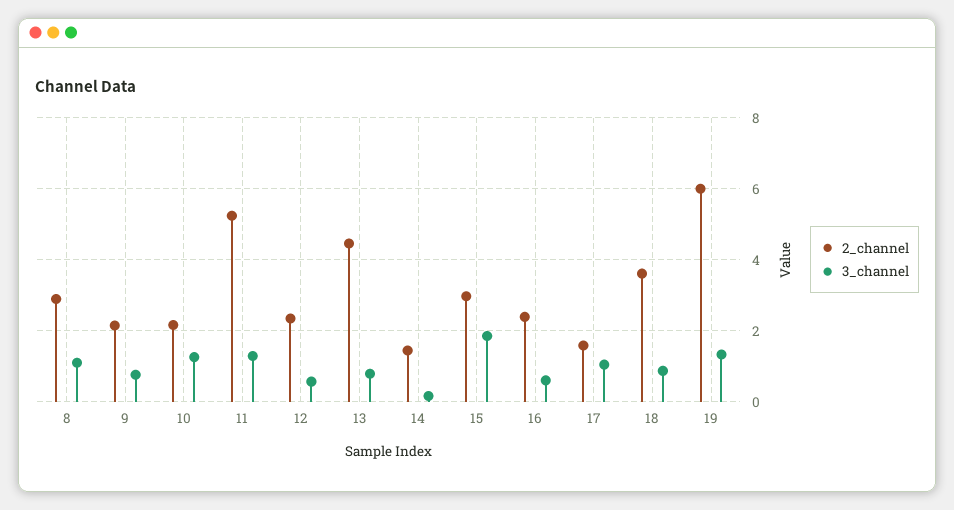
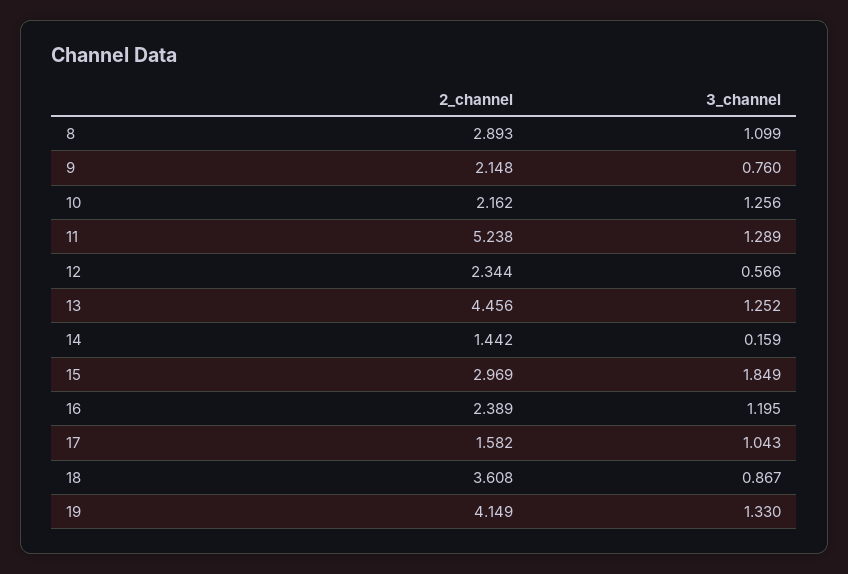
  {
    "2_channel": {
      "8": 2.893,
      "9": 2.148,
      "10": 2.162,
      "11": 5.238,
      "12": 2.344,
      "13": 4.456,
      "14": 1.442,
      "15": 2.969,
      "16": 2.389,
      "17": 1.582,
      "18": 3.608,
-     "19": 6
+     "19": 4.149
    },
    "3_channel": {
      "8": 1.099,
      "9": 0.76,
      "10": 1.256,
      "11": 1.289,
      "12": 0.566,
-     "13": 0.8,
+     "13": 1.252,
      "14": 0.159,
      "15": 1.849,
-     "16": 0.6,
+     "16": 1.195,
      "17": 1.043,
      "18": 0.867,
      "19": 1.33
    }
  }

